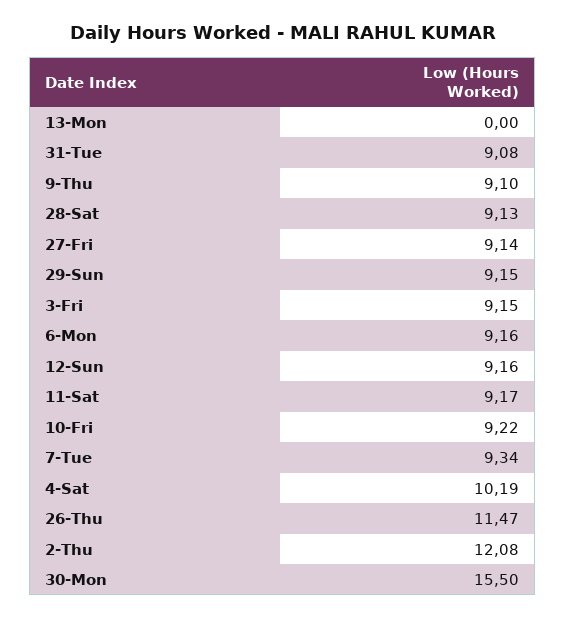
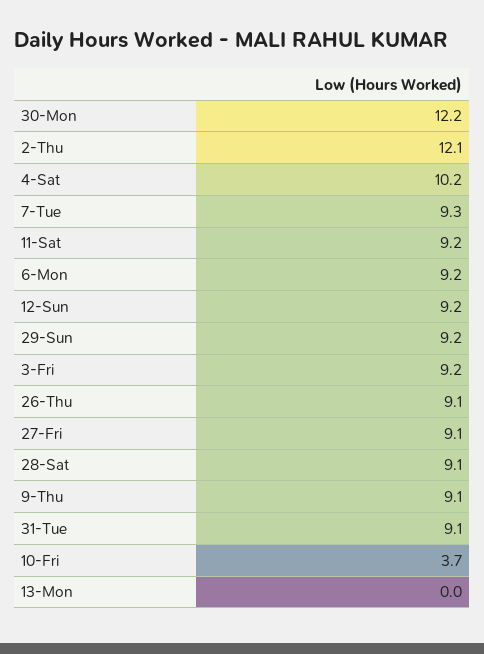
  {
    "13-Mon": 0,
    "31-Tue": 9.08,
    "9-Thu": 9.1,
    "28-Sat": 9.13,
    "27-Fri": 9.14,
    "29-Sun": 9.15,
    "3-Fri": 9.15,
    "6-Mon": 9.16,
    "12-Sun": 9.16,
    "11-Sat": 9.17,
-   "10-Fri": 9.22,
+   "10-Fri": 3.7,
    "7-Tue": 9.34,
    "4-Sat": 10.19,
-   "26-Thu": 11.47,
+   "26-Thu": 9.1,
    "2-Thu": 12.08,
-   "30-Mon": 15.5
+   "30-Mon": 12.2
  }

